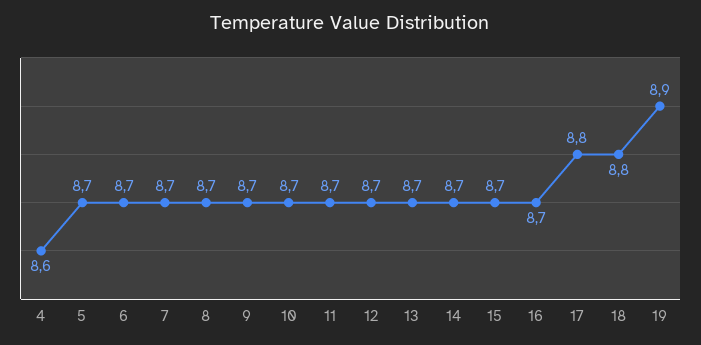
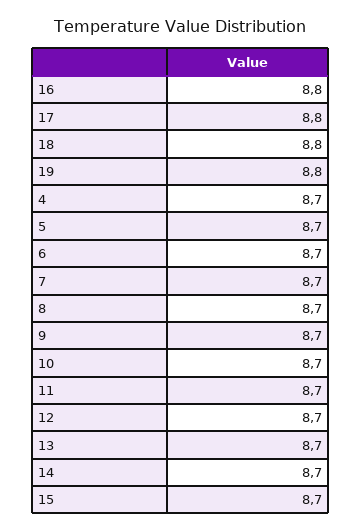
  {
-   "4": 8.6,
+   "4": 8.7,
    "5": 8.7,
    "6": 8.7,
    "7": 8.7,
    "8": 8.7,
    "9": 8.7,
    "10": 8.7,
    "11": 8.7,
    "12": 8.7,
    "13": 8.7,
    "14": 8.7,
    "15": 8.7,
-   "16": 8.7,
+   "16": 8.8,
    "17": 8.8,
    "18": 8.8,
-   "19": 8.9
+   "19": 8.8
  }

